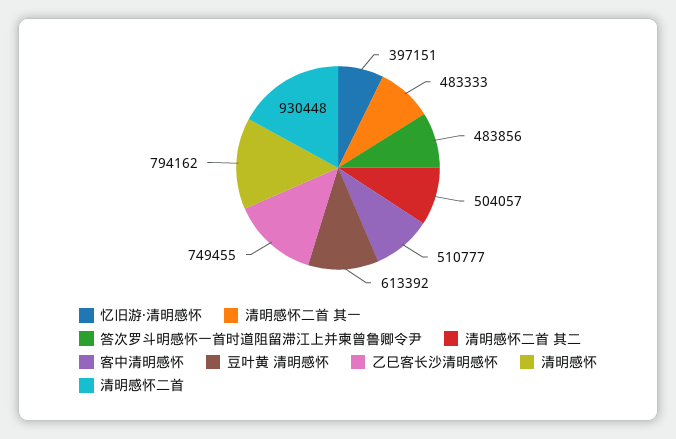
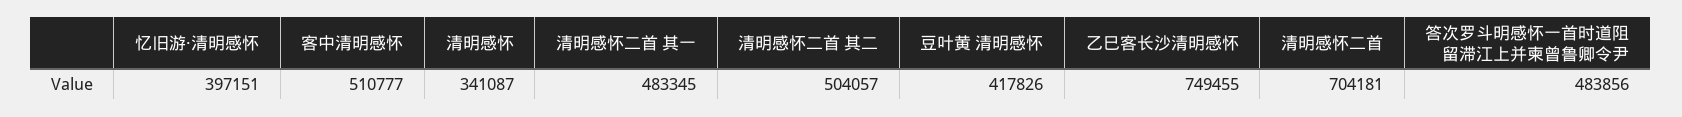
  {
    "忆旧游·清明感怀": 397151,
-   "清明感怀二首 其一": 483333,
+   "清明感怀二首 其一": 483345,
    "答次罗斗明感怀一首时道阻留滞江上并柬曾鲁卿令尹": 483856,
    "清明感怀二首 其二": 504057,
    "客中清明感怀": 510777,
-   "豆叶黄 清明感怀": 613392,
+   "豆叶黄 清明感怀": 417826,
    "乙巳客长沙清明感怀": 749455,
-   "清明感怀": 794162,
+   "清明感怀": 341087,
-   "清明感怀二首": 930448
+   "清明感怀二首": 704181
  }

